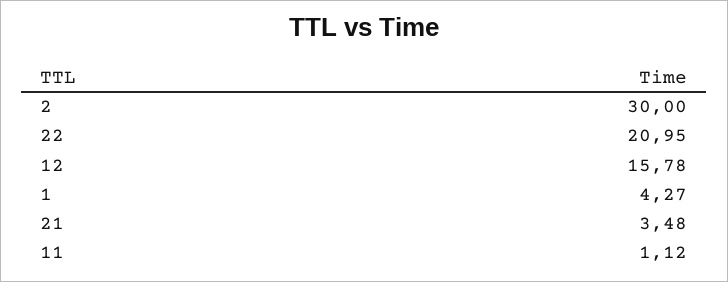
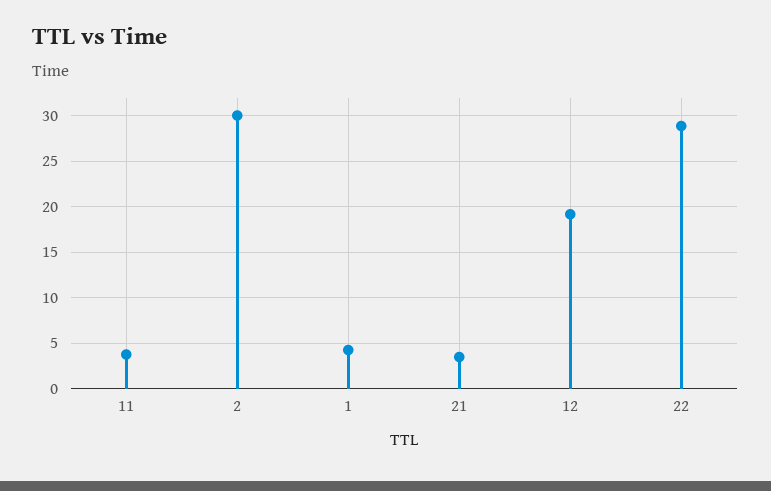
  {
    "2": 30,
-   "22": 20.95,
+   "22": 29,
-   "12": 15.78,
+   "12": 19,
    "1": 4.27,
    "21": 3.48,
-   "11": 1.12
+   "11": 4
  }

